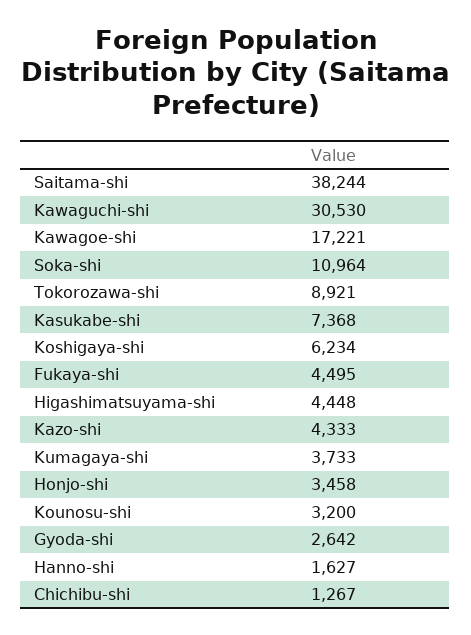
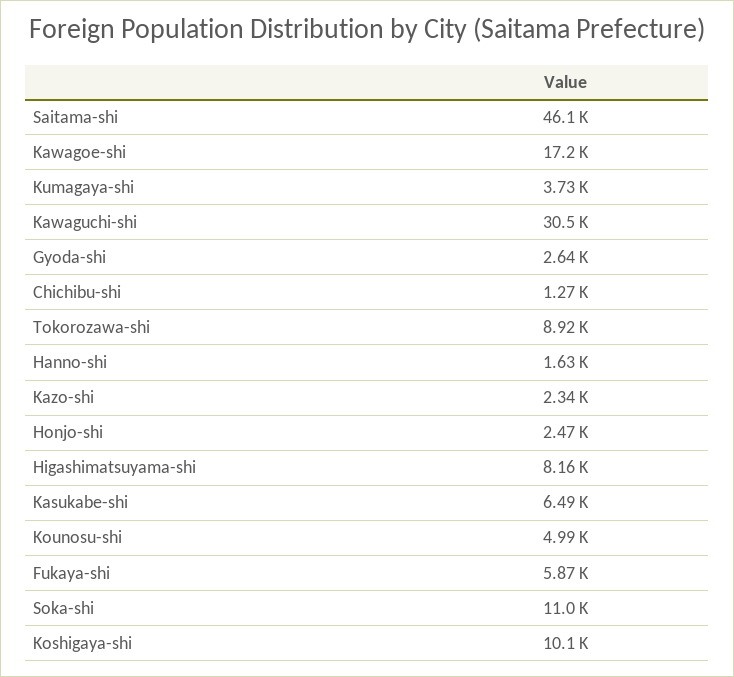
  {
-   "Saitama-shi": 38244,
+   "Saitama-shi": 46100,
    "Kawaguchi-shi": 30530,
    "Kawagoe-shi": 17221,
    "Soka-shi": 10964,
    "Tokorozawa-shi": 8921,
-   "Kasukabe-shi": 7368,
+   "Kasukabe-shi": 6490,
-   "Koshigaya-shi": 6234,
+   "Koshigaya-shi": 10100,
-   "Fukaya-shi": 4495,
+   "Fukaya-shi": 5870,
-   "Higashimatsuyama-shi": 4448,
+   "Higashimatsuyama-shi": 8160,
-   "Kazo-shi": 4333,
+   "Kazo-shi": 2340,
    "Kumagaya-shi": 3733,
-   "Honjo-shi": 3458,
+   "Honjo-shi": 2470,
-   "Kounosu-shi": 3200,
+   "Kounosu-shi": 4990,
    "Gyoda-shi": 2642,
    "Hanno-shi": 1627,
    "Chichibu-shi": 1267
  }

